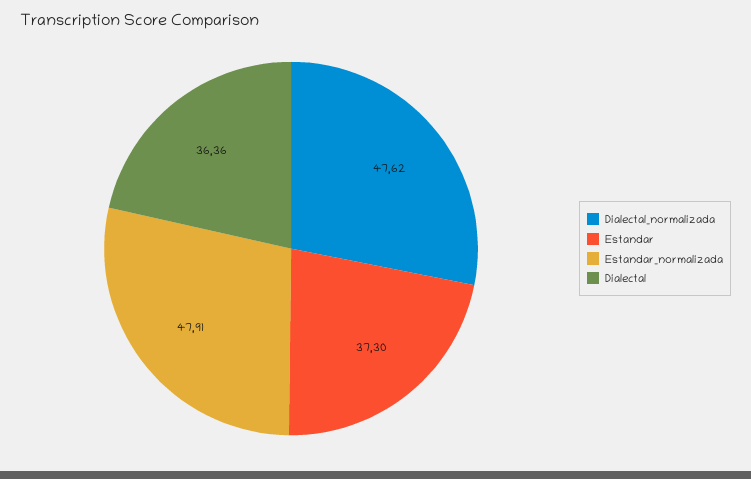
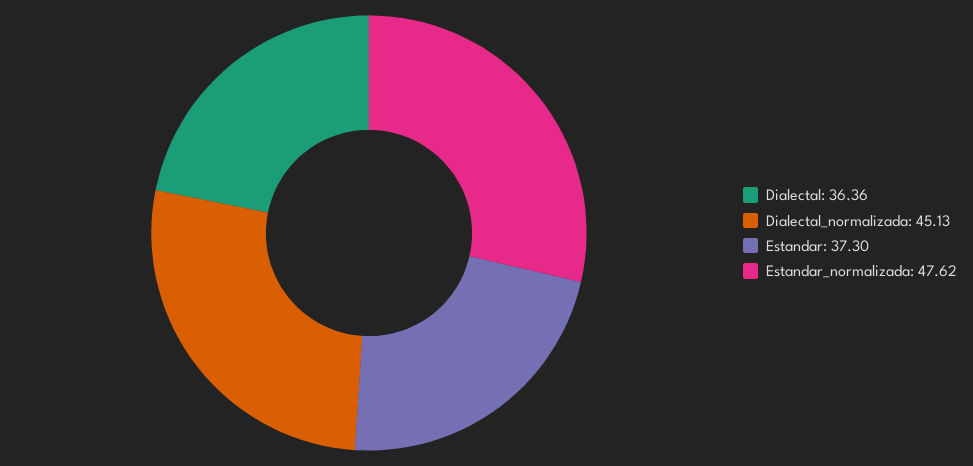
  {
-   "Dialectal_normalizada": 47.62,
+   "Dialectal_normalizada": 45.13,
    "Estandar": 37.3,
-   "Estandar_normalizada": 47.91,
+   "Estandar_normalizada": 47.62,
    "Dialectal": 36.36
  }

